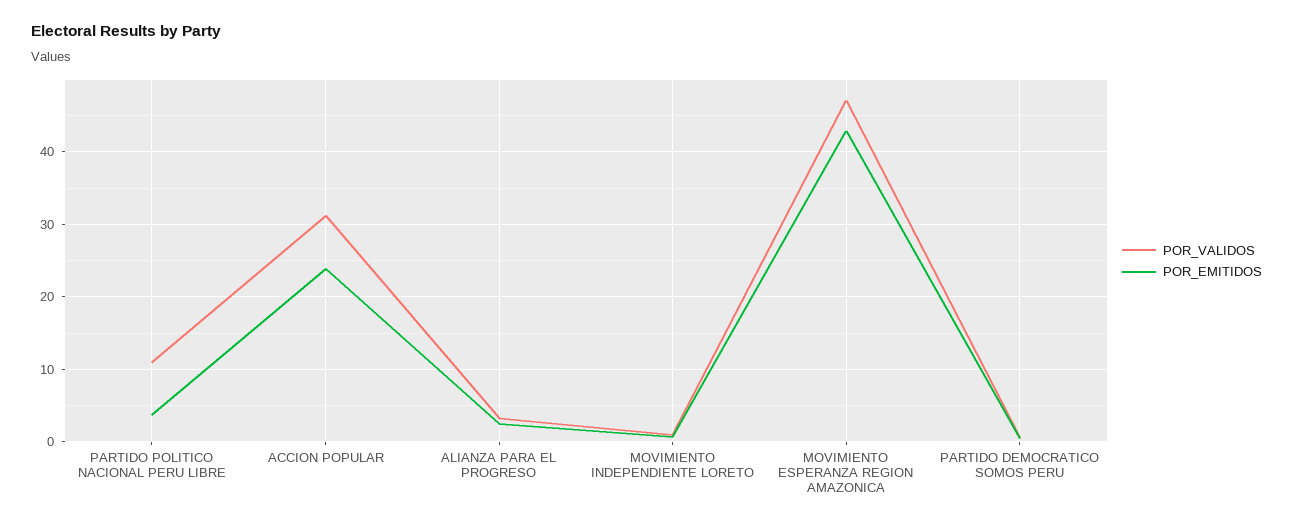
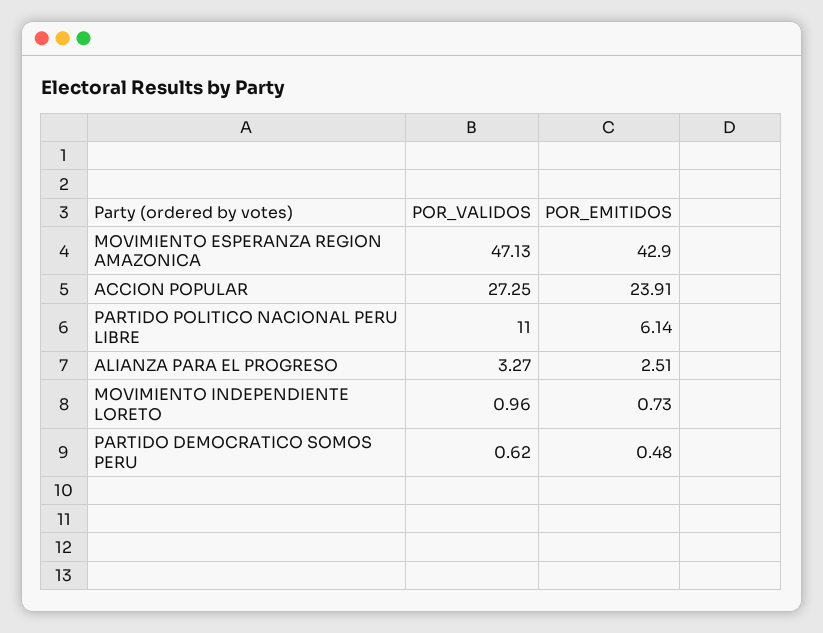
  {
    "POR_VALIDOS": {
      "PARTIDO POLITICO NACIONAL PERU LIBRE": 11,
-     "ACCION POPULAR": 31,
+     "ACCION POPULAR": 27.25,
      "ALIANZA PARA EL PROGRESO": 3.27,
      "MOVIMIENTO INDEPENDIENTE LORETO": 0.96,
      "MOVIMIENTO ESPERANZA REGION AMAZONICA": 47.13,
      "PARTIDO DEMOCRATICO SOMOS PERU": 0.62
    },
    "POR_EMITIDOS": {
-     "PARTIDO POLITICO NACIONAL PERU LIBRE": 4,
+     "PARTIDO POLITICO NACIONAL PERU LIBRE": 6.14,
      "ACCION POPULAR": 23.91,
      "ALIANZA PARA EL PROGRESO": 2.51,
      "MOVIMIENTO INDEPENDIENTE LORETO": 0.73,
      "MOVIMIENTO ESPERANZA REGION AMAZONICA": 42.9,
      "PARTIDO DEMOCRATICO SOMOS PERU": 0.48
    }
  }

